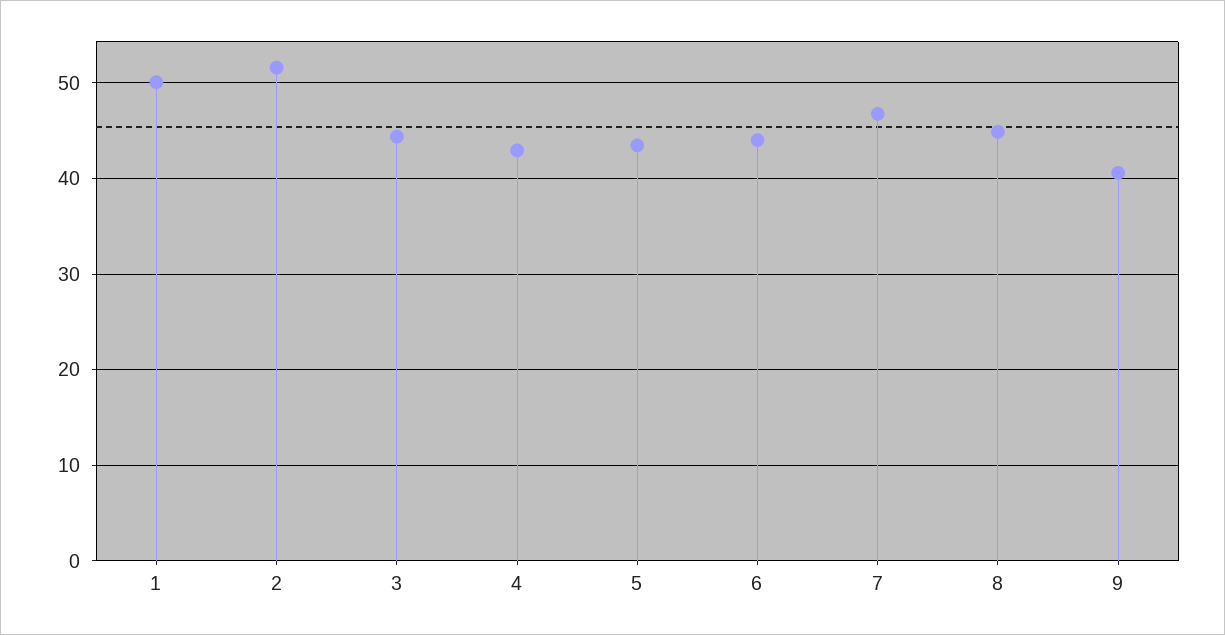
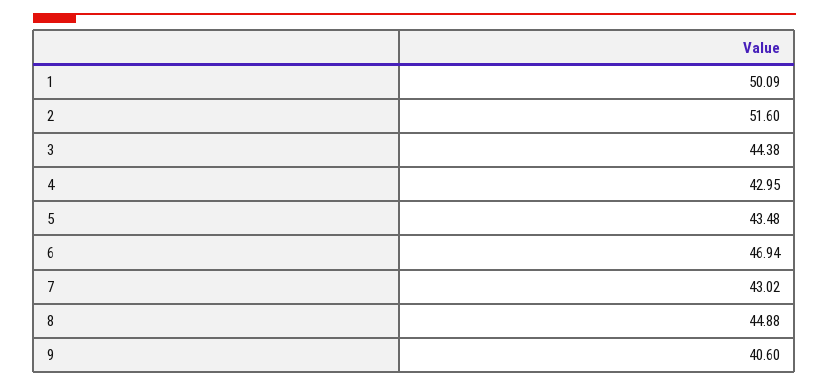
  {
    "1": 50.09,
    "2": 51.6,
    "3": 44.38,
    "4": 42.95,
    "5": 43.48,
-   "6": 44,
+   "6": 46.94,
-   "7": 47,
+   "7": 43.02,
    "8": 44.88,
    "9": 40.6
  }

